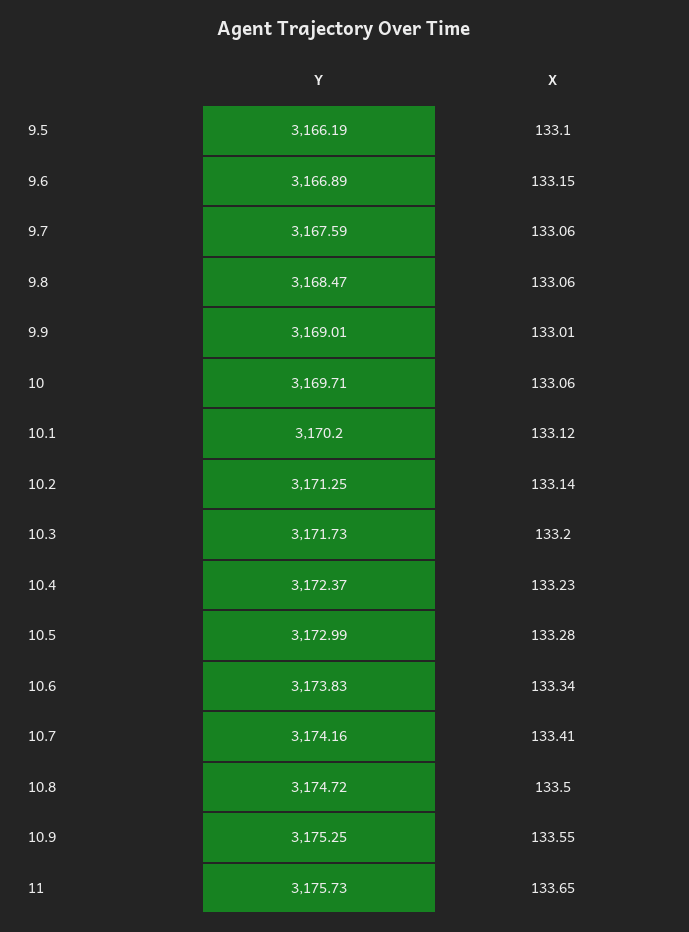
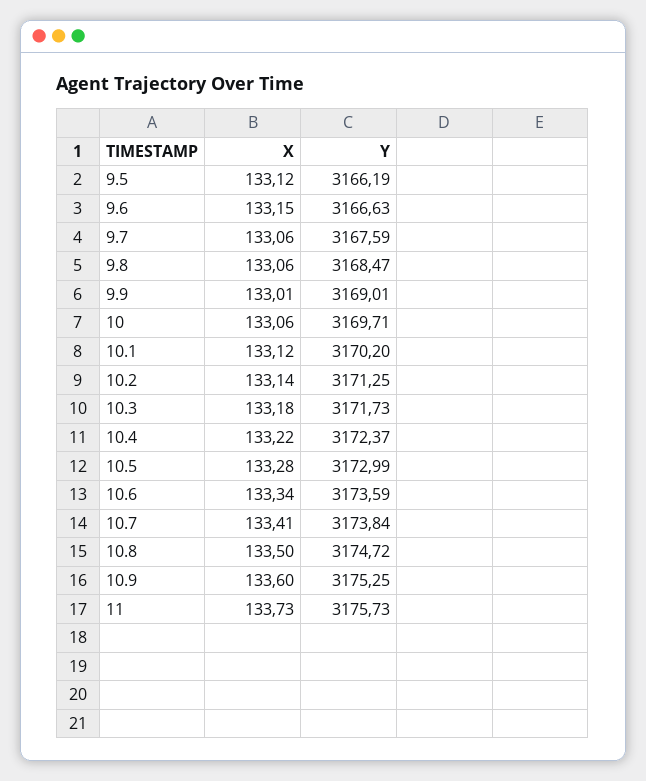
  {
    "Y": {
      "9.5": 3166.19,
-     "9.6": 3166.89,
+     "9.6": 3166.63,
      "9.7": 3167.59,
      "9.8": 3168.47,
      "9.9": 3169.01,
      "10": 3169.71,
      "10.1": 3170.2,
      "10.2": 3171.25,
      "10.3": 3171.73,
      "10.4": 3172.37,
      "10.5": 3172.99,
-     "10.6": 3173.83,
+     "10.6": 3173.59,
-     "10.7": 3174.16,
+     "10.7": 3173.84,
      "10.8": 3174.72,
      "10.9": 3175.25,
      "11": 3175.73
    },
    "X": {
-     "9.5": 133.1,
+     "9.5": 133.12,
      "9.6": 133.15,
      "9.7": 133.06,
      "9.8": 133.06,
      "9.9": 133.01,
      "10": 133.06,
      "10.1": 133.12,
      "10.2": 133.14,
-     "10.3": 133.2,
+     "10.3": 133.18,
-     "10.4": 133.23,
+     "10.4": 133.22,
      "10.5": 133.28,
      "10.6": 133.34,
      "10.7": 133.41,
      "10.8": 133.5,
-     "10.9": 133.55,
+     "10.9": 133.6,
-     "11": 133.65
+     "11": 133.73
    }
  }

